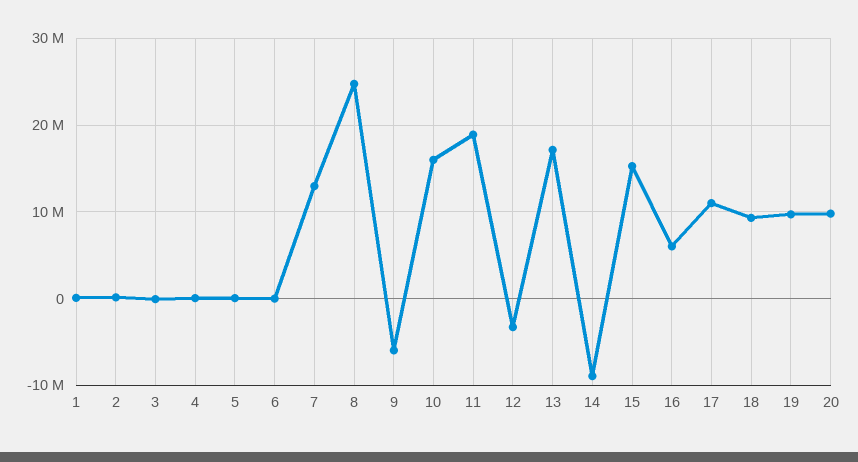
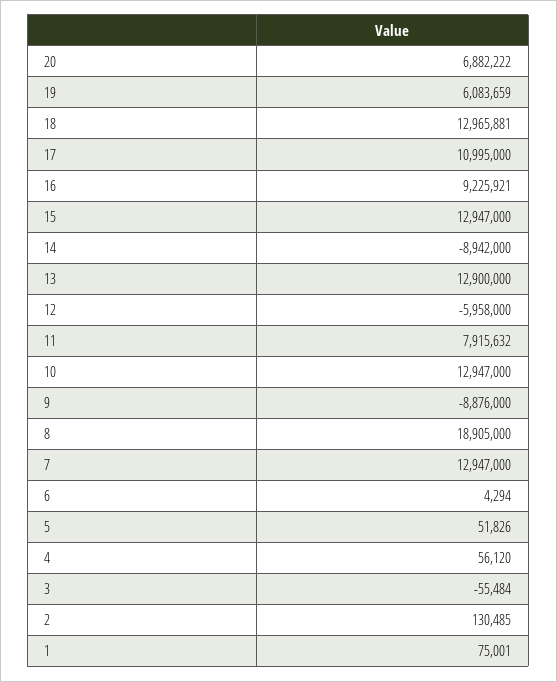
  {
    "1": 75001,
    "2": 130485,
    "3": -55484,
    "4": 56120,
    "5": 51826,
    "6": 4294,
    "7": 12947000,
-   "8": 25000000,
+   "8": 18905000,
-   "9": -6000000,
+   "9": -8876000,
-   "10": 16000000,
+   "10": 12947000,
-   "11": 19000000,
+   "11": 7915632,
-   "12": -3000000,
+   "12": -5958000,
-   "13": 17000000,
+   "13": 12900000,
    "14": -8942000,
-   "15": 15000000,
+   "15": 12947000,
-   "16": 6000000,
+   "16": 9225921,
    "17": 10995000,
-   "18": 9000000,
+   "18": 12965881,
-   "19": 10000000,
+   "19": 6083659,
-   "20": 10000000
+   "20": 6882222
  }

